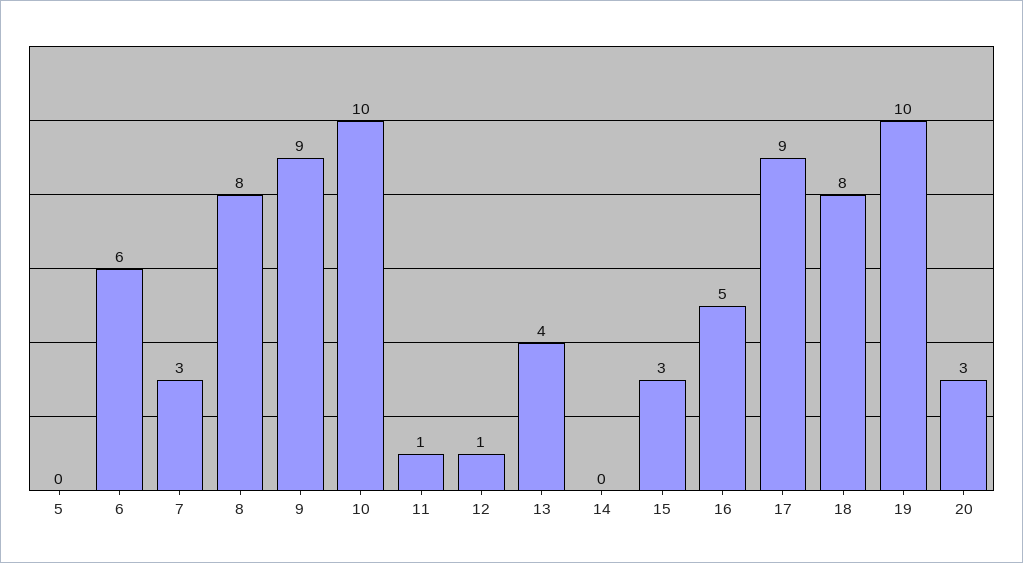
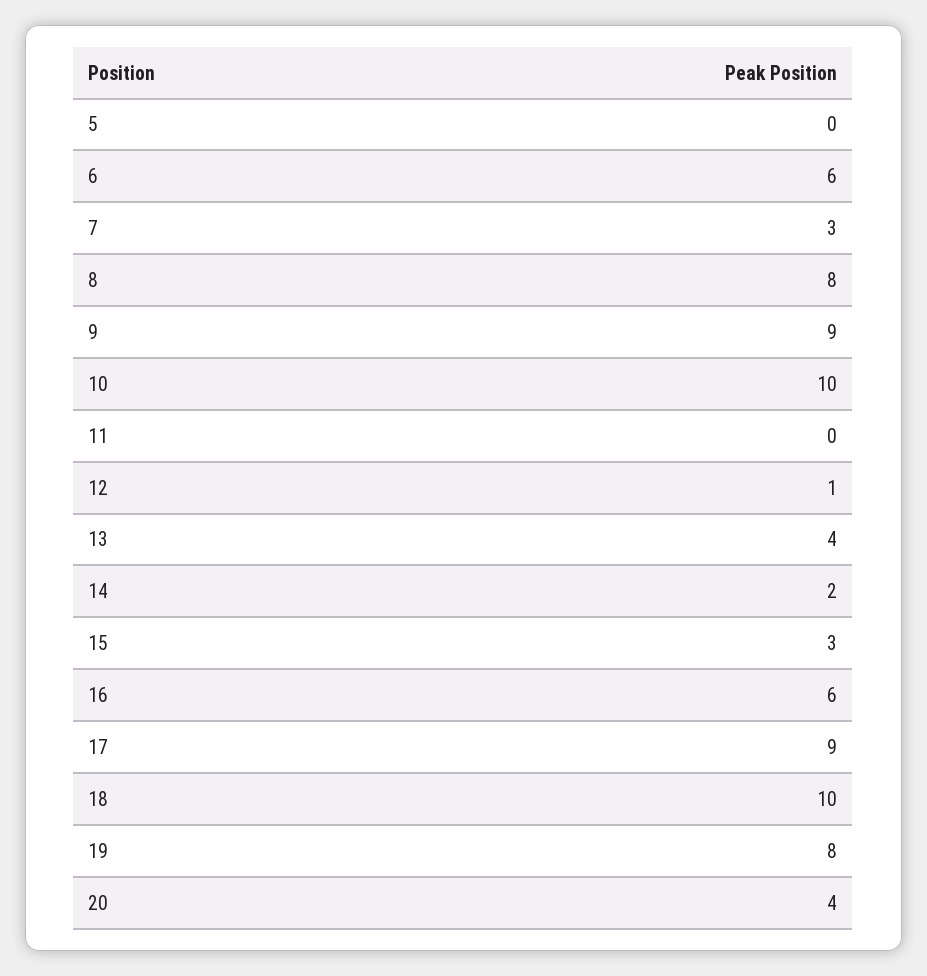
  {
    "5": 0,
    "6": 6,
    "7": 3,
    "8": 8,
    "9": 9,
    "10": 10,
-   "11": 1,
+   "11": 0,
    "12": 1,
    "13": 4,
-   "14": 0,
+   "14": 2,
    "15": 3,
-   "16": 5,
+   "16": 6,
    "17": 9,
-   "18": 8,
+   "18": 10,
-   "19": 10,
+   "19": 8,
-   "20": 3
+   "20": 4
  }

